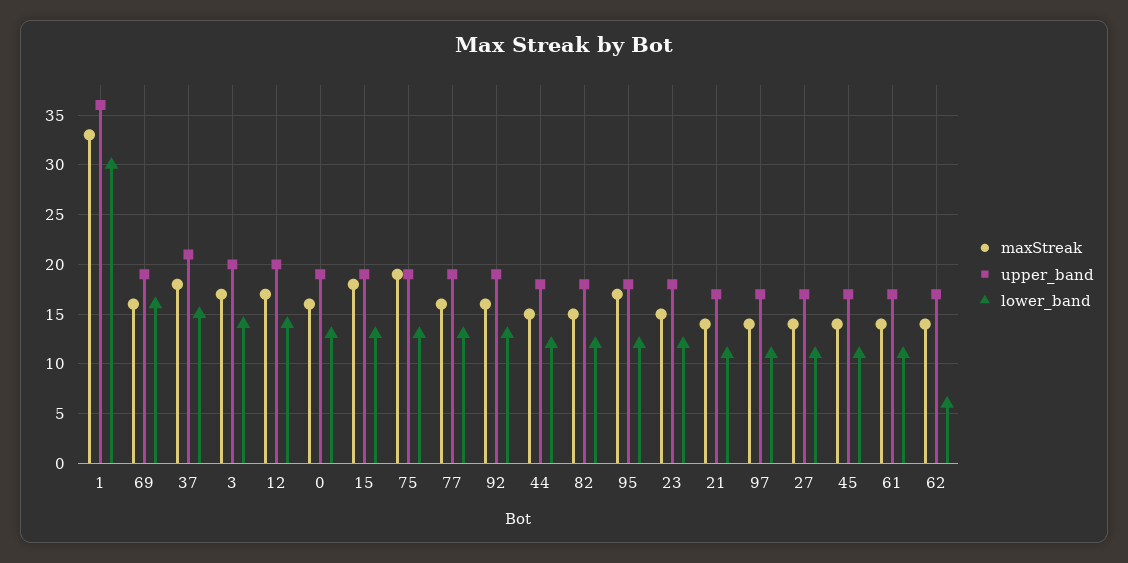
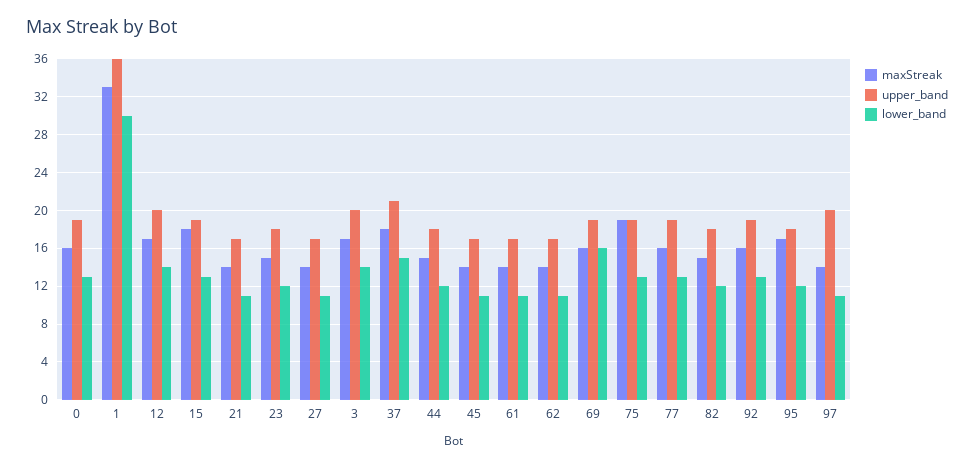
  {
    "maxStreak": {
      "1": 33,
      "69": 16,
      "37": 18,
      "3": 17,
      "12": 17,
      "0": 16,
      "15": 18,
      "75": 19,
      "77": 16,
      "92": 16,
      "44": 15,
      "82": 15,
      "95": 17,
      "23": 15,
      "21": 14,
      "97": 14,
      "27": 14,
      "45": 14,
      "61": 14,
      "62": 14
    },
    "upper_band": {
      "1": 36,
      "69": 19,
      "37": 21,
      "3": 20,
      "12": 20,
      "0": 19,
      "15": 19,
      "75": 19,
      "77": 19,
      "92": 19,
      "44": 18,
      "82": 18,
      "95": 18,
      "23": 18,
      "21": 17,
-     "97": 17,
+     "97": 20,
      "27": 17,
      "45": 17,
      "61": 17,
      "62": 17
    },
    "lower_band": {
      "1": 30,
      "69": 16,
      "37": 15,
      "3": 14,
      "12": 14,
      "0": 13,
      "15": 13,
      "75": 13,
      "77": 13,
      "92": 13,
      "44": 12,
      "82": 12,
      "95": 12,
      "23": 12,
      "21": 11,
      "97": 11,
      "27": 11,
      "45": 11,
      "61": 11,
-     "62": 6
+     "62": 11
    }
  }

